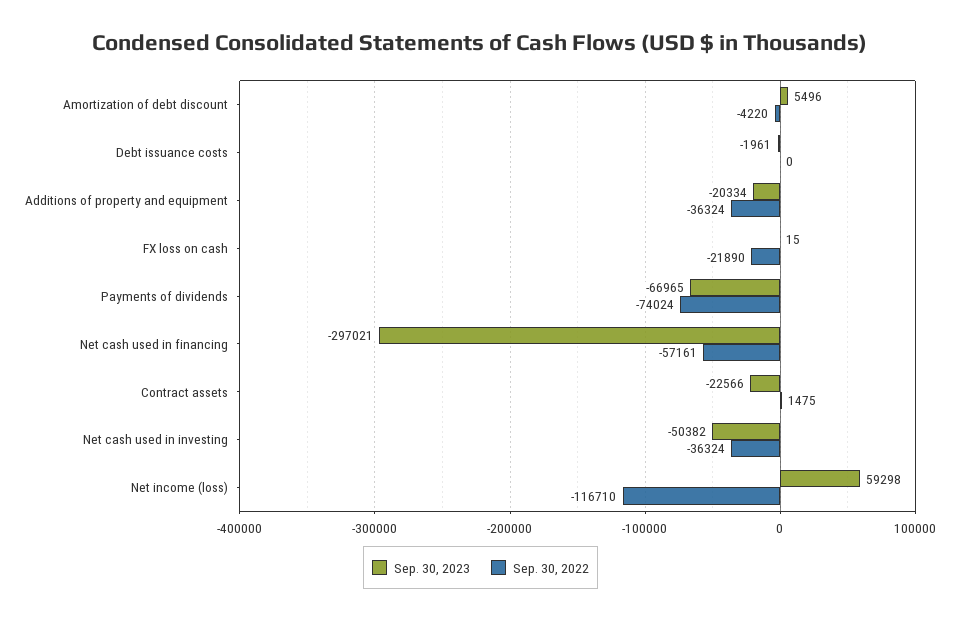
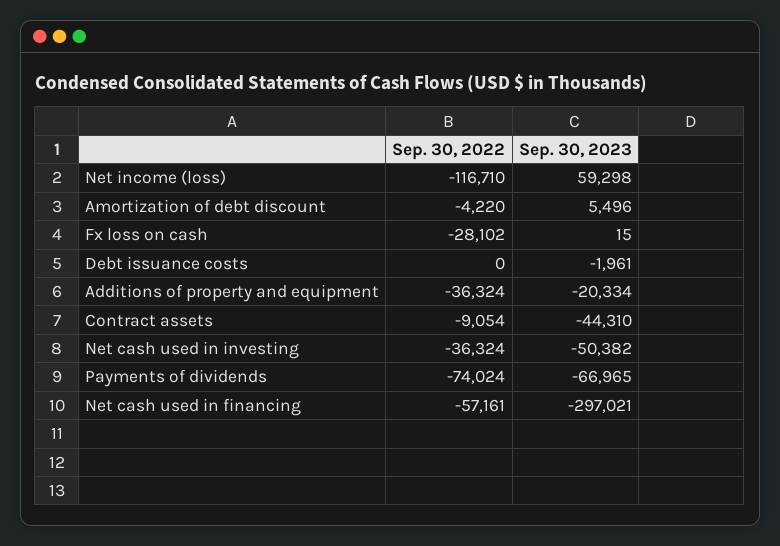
  {
    "Sep. 30, 2023": {
      "Amortization of debt discount": 5496,
      "Debt issuance costs": -1961,
      "Additions of property and equipment": -20334,
      "FX loss on cash": 15,
      "Payments of dividends": -66965,
      "Net cash used in financing": -297021,
-     "Contract assets": -22566,
+     "Contract assets": -44310,
      "Net cash used in investing": -50382,
      "Net income (loss)": 59298
    },
    "Sep. 30, 2022": {
      "Amortization of debt discount": -4220,
      "Debt issuance costs": 0,
      "Additions of property and equipment": -36324,
-     "FX loss on cash": -21890,
+     "FX loss on cash": -28102,
      "Payments of dividends": -74024,
      "Net cash used in financing": -57161,
-     "Contract assets": 1475,
+     "Contract assets": -9054,
      "Net cash used in investing": -36324,
      "Net income (loss)": -116710
    }
  }

